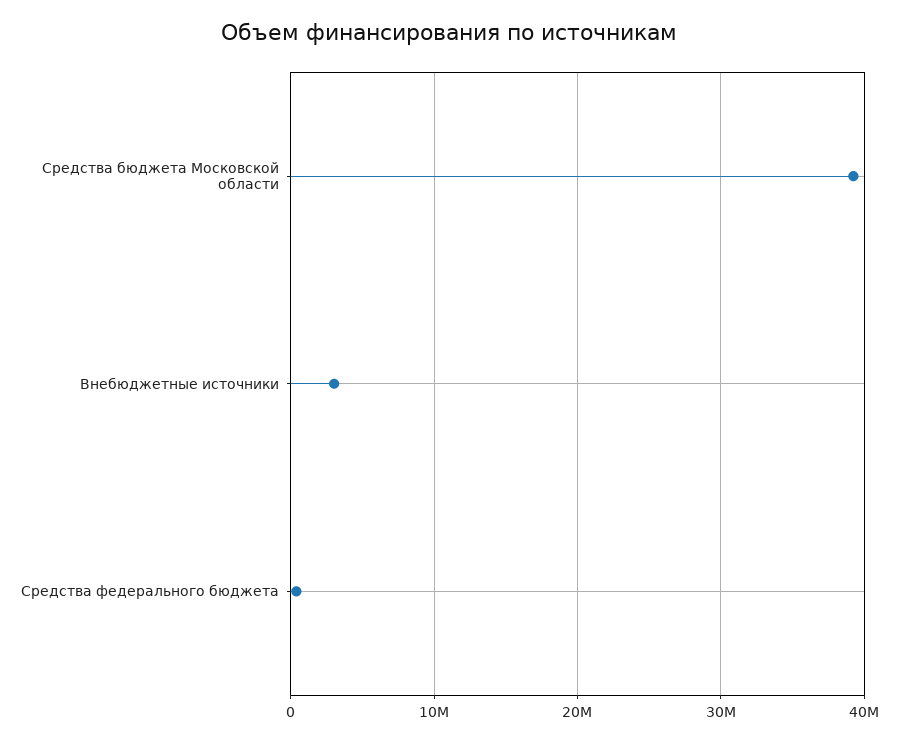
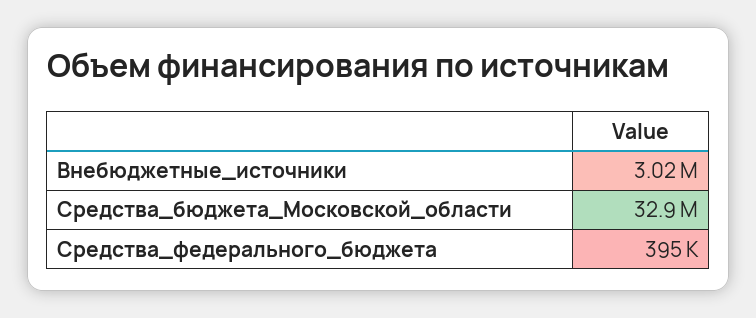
  {
-   "Средства бюджета Московской области": 39000000,
+   "Средства бюджета Московской области": 32900000,
    "Внебюджетные источники": 3020000,
    "Средства федерального бюджета": 395000
  }

